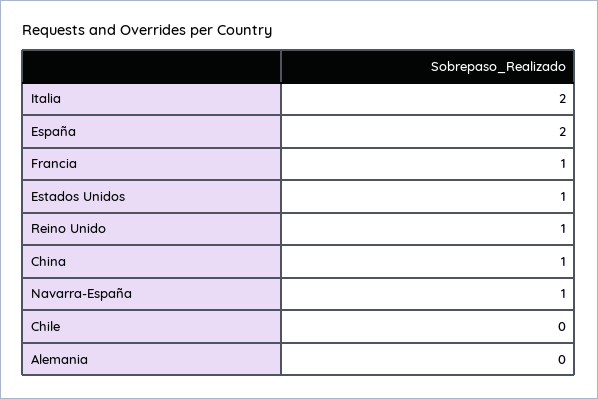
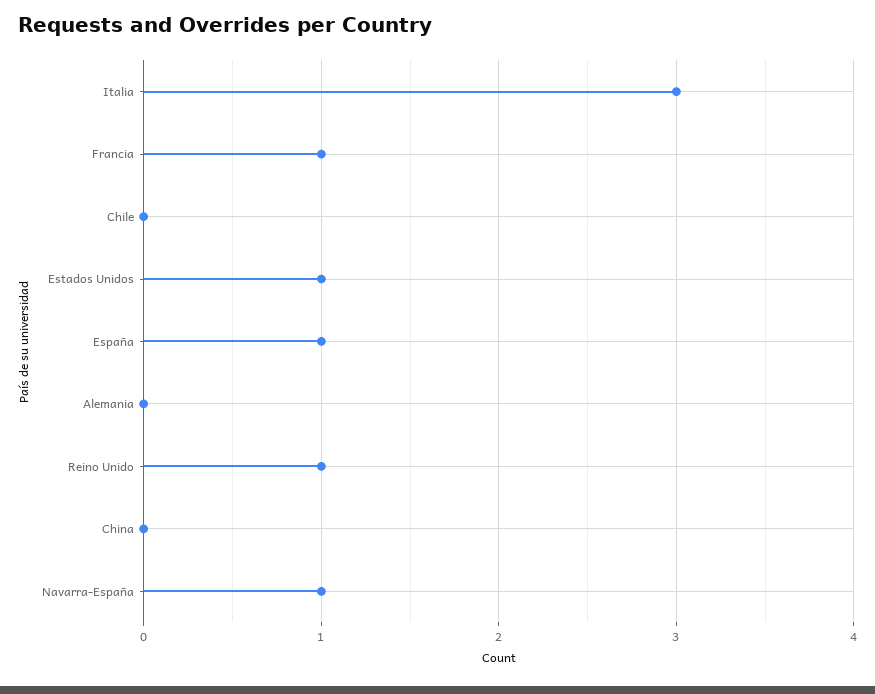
  {
-   "Italia": 2,
+   "Italia": 3,
-   "España": 2,
+   "España": 1,
    "Francia": 1,
    "Estados Unidos": 1,
    "Reino Unido": 1,
-   "China": 1,
+   "China": 0,
    "Navarra-España": 1,
    "Chile": 0,
    "Alemania": 0
  }

